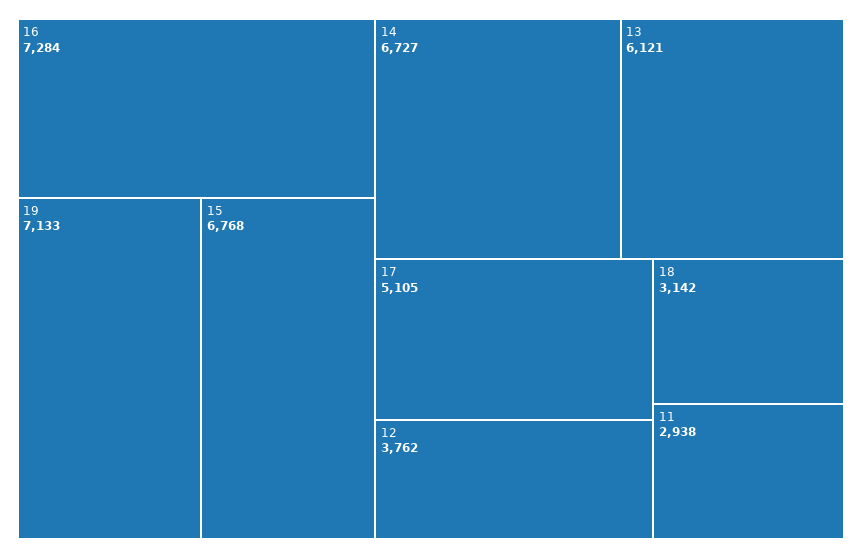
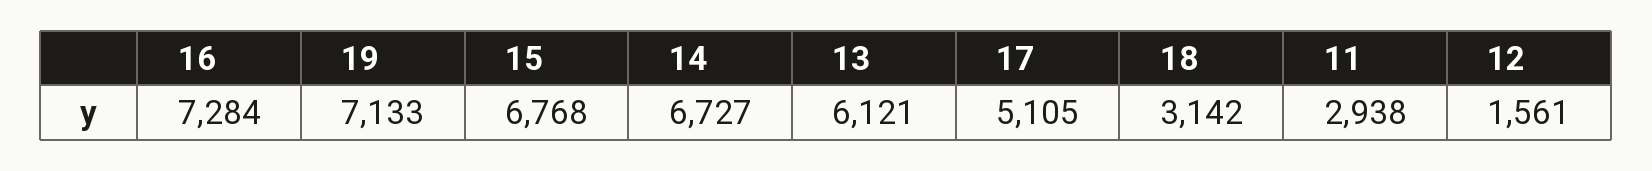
  {
    "16": 7284,
    "19": 7133,
    "15": 6768,
    "14": 6727,
    "13": 6121,
    "17": 5105,
-   "12": 3762,
+   "12": 1561,
    "18": 3142,
    "11": 2938
  }

